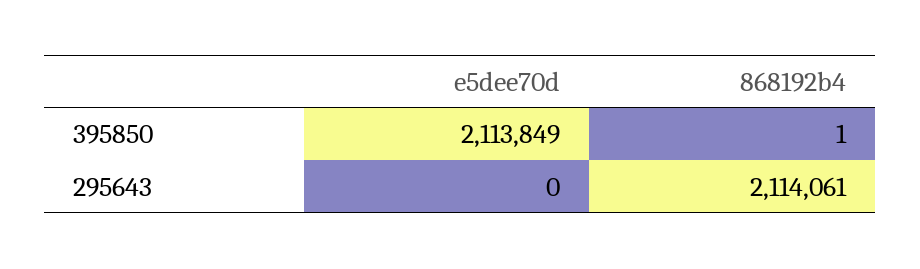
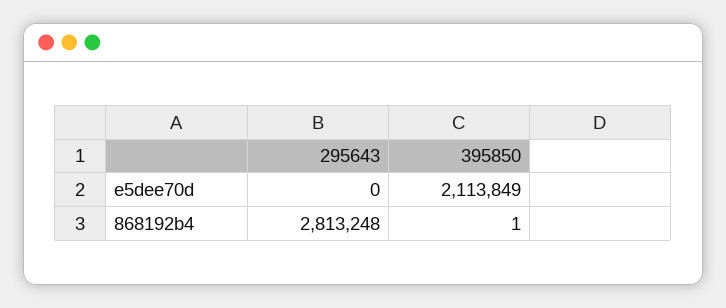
  {
    "e5dee70d": {
      "395850": 2113849,
      "295643": 0
    },
    "868192b4": {
      "395850": 1,
-     "295643": 2114061
+     "295643": 2813248
    }
  }

